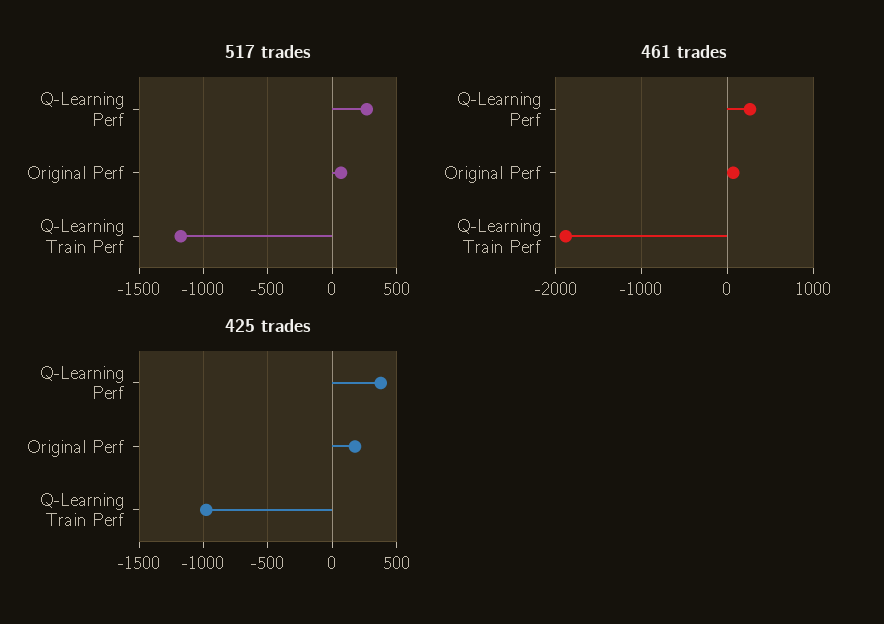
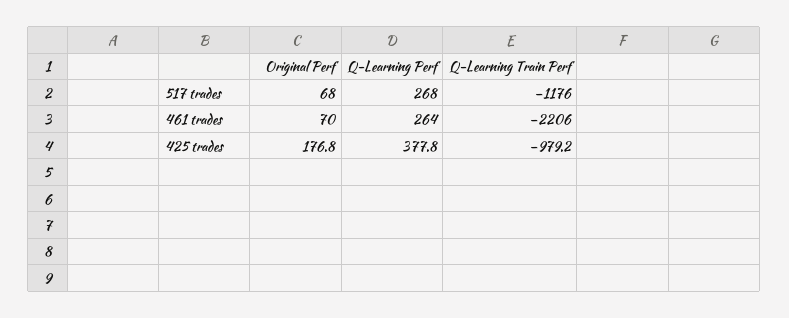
  {
    "517 trades": {
      "Q-Learning Perf": 268,
      "Original Perf": 68,
      "Q-Learning Train Perf": -1176
    },
    "461 trades": {
      "Q-Learning Perf": 264,
      "Original Perf": 70,
-     "Q-Learning Train Perf": -1900
+     "Q-Learning Train Perf": -2206
    },
    "425 trades": {
      "Q-Learning Perf": 377.8,
      "Original Perf": 176.8,
      "Q-Learning Train Perf": -979.2
    }
  }

